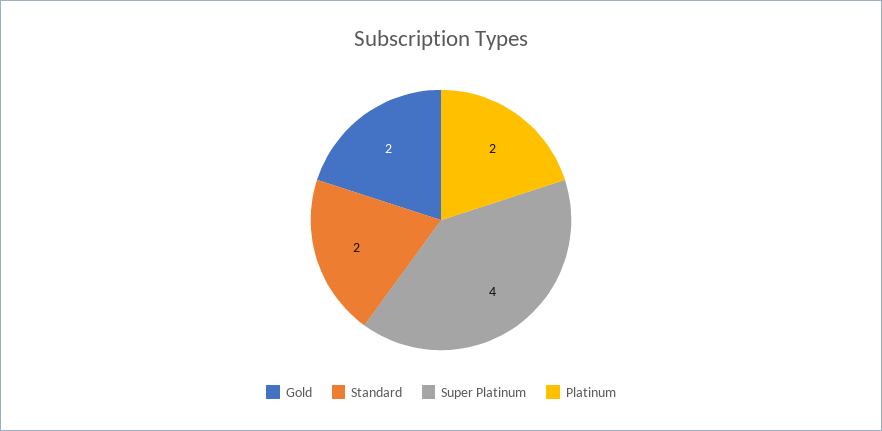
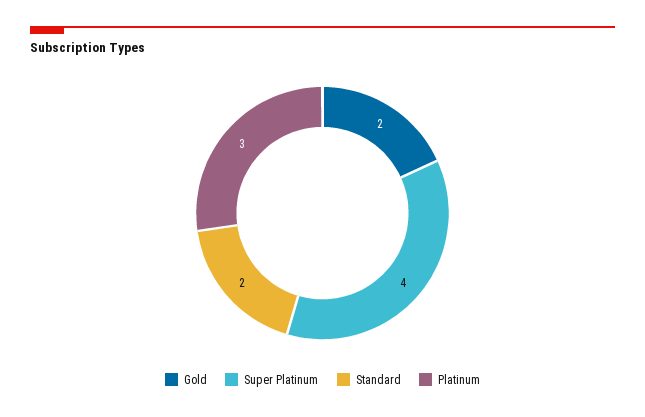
  {
    "Gold": 2,
    "Standard": 2,
    "Super Platinum": 4,
-   "Platinum": 2
+   "Platinum": 3
  }

